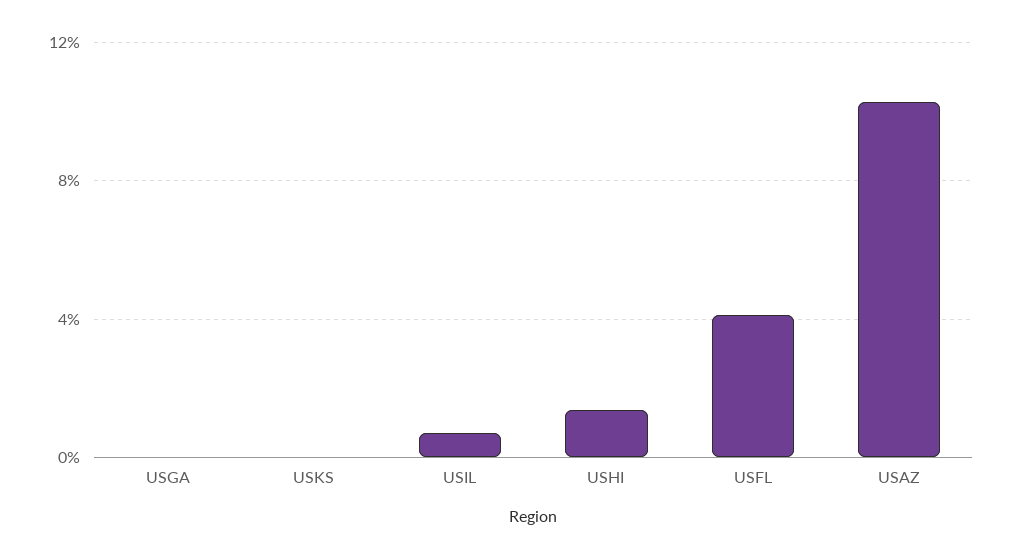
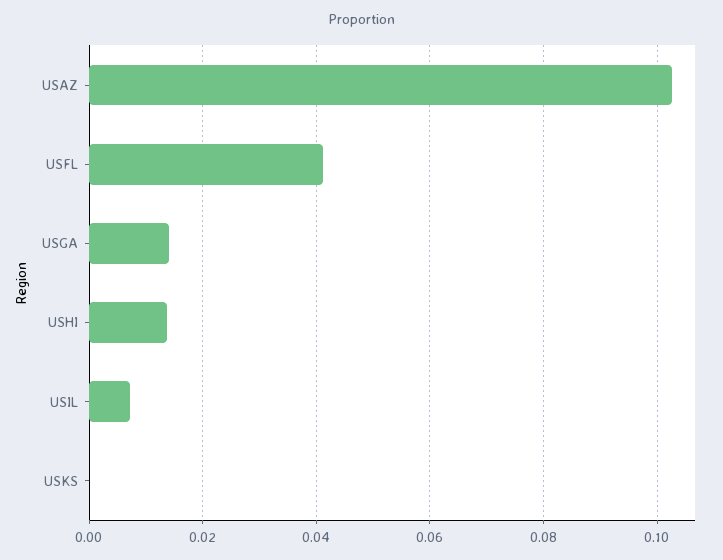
  {
-   "USGA": 0,
+   "USGA": 0.014,
    "USKS": 0,
    "USIL": 0.008,
    "USHI": 0.014,
    "USFL": 0.042,
    "USAZ": 0.102
  }

